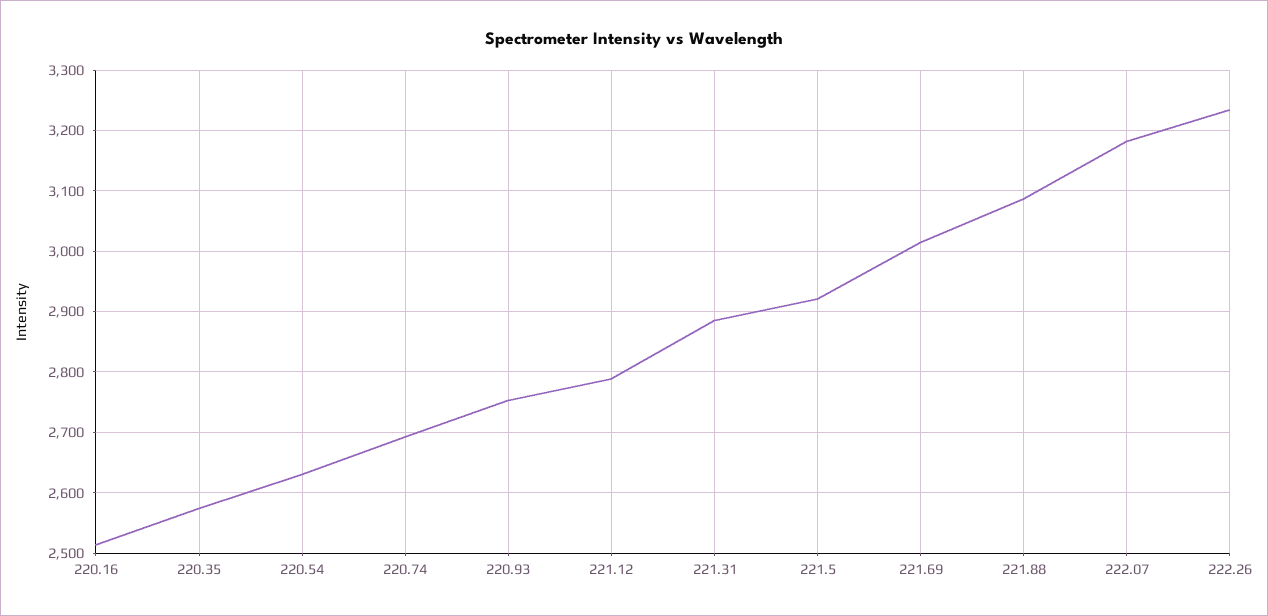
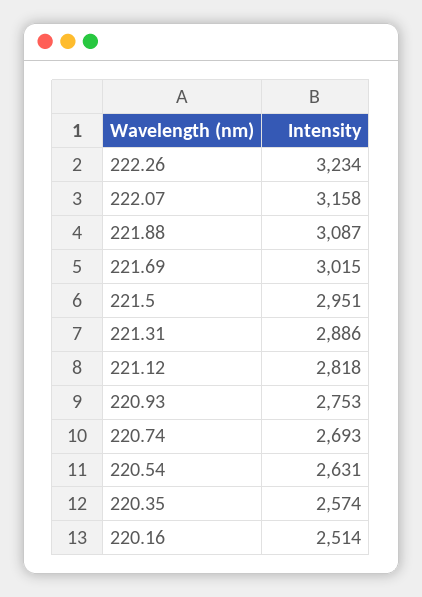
  {
    "220.16": 2514,
    "220.35": 2574,
    "220.54": 2631,
    "220.74": 2693,
    "220.93": 2753,
-   "221.12": 2790,
+   "221.12": 2818,
    "221.31": 2886,
-   "221.5": 2920,
+   "221.5": 2951,
    "221.69": 3015,
    "221.88": 3087,
-   "222.07": 3180,
+   "222.07": 3158,
    "222.26": 3234
  }

